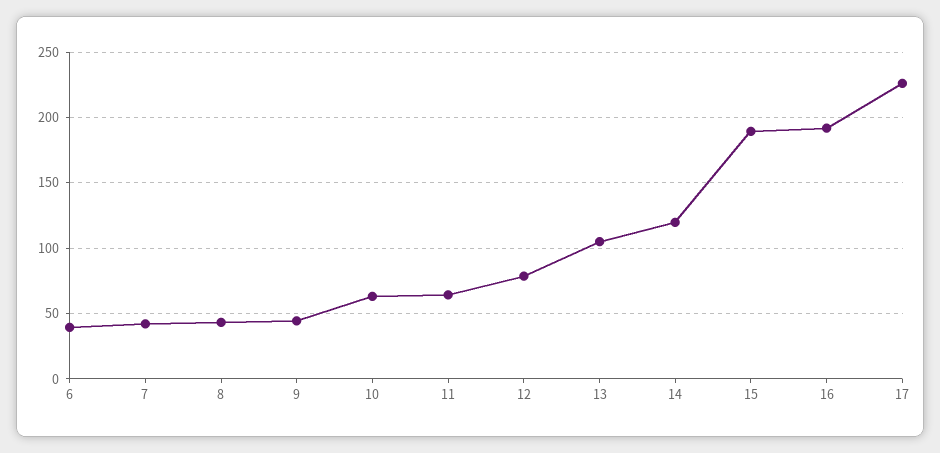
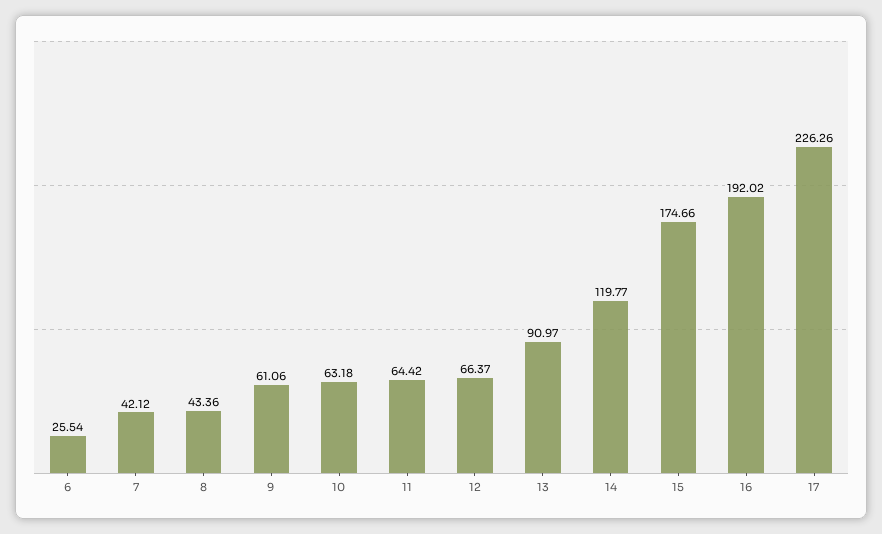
  {
-   "6": 40,
+   "6": 25.54,
    "7": 42.12,
    "8": 43.36,
-   "9": 45,
+   "9": 61.06,
    "10": 63.18,
    "11": 64.42,
-   "12": 80,
+   "12": 66.37,
-   "13": 105,
+   "13": 90.97,
    "14": 119.77,
-   "15": 190,
+   "15": 174.66,
    "16": 192.02,
    "17": 226.26
  }

